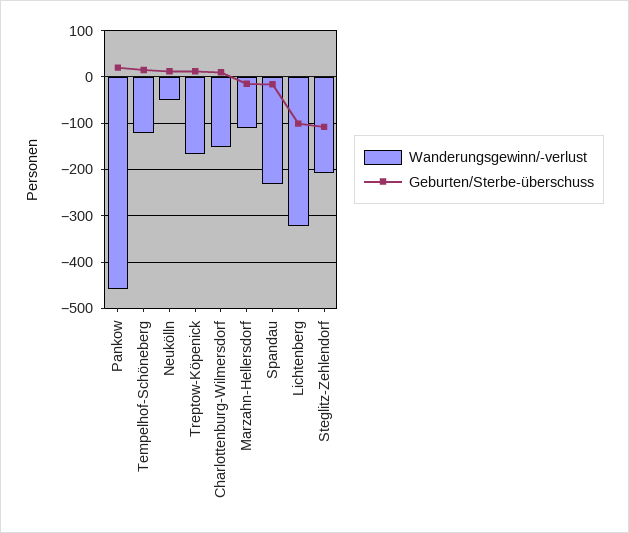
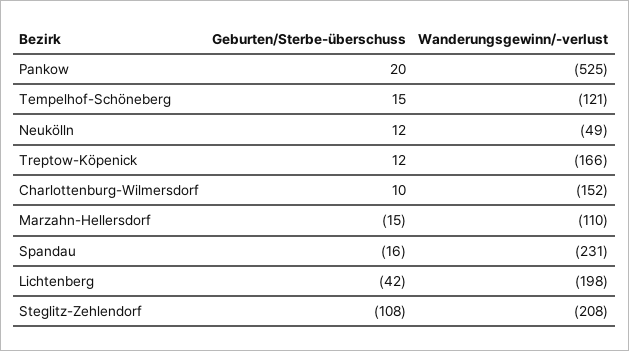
  {
    "Wanderungsgewinn/-verlust": {
-     "Pankow": -460,
+     "Pankow": -525,
      "Tempelhof-Schöneberg": -121,
      "Neukölln": -49,
      "Treptow-Köpenick": -166,
      "Charlottenburg-Wilmersdorf": -152,
      "Marzahn-Hellersdorf": -110,
      "Spandau": -231,
-     "Lichtenberg": -320,
+     "Lichtenberg": -198,
      "Steglitz-Zehlendorf": -208
    },
    "Geburten/Sterbe-überschuss": {
      "Pankow": 20,
      "Tempelhof-Schöneberg": 15,
      "Neukölln": 12,
      "Treptow-Köpenick": 12,
      "Charlottenburg-Wilmersdorf": 10,
      "Marzahn-Hellersdorf": -15,
      "Spandau": -16,
-     "Lichtenberg": -100,
+     "Lichtenberg": -42,
      "Steglitz-Zehlendorf": -108
    }
  }

